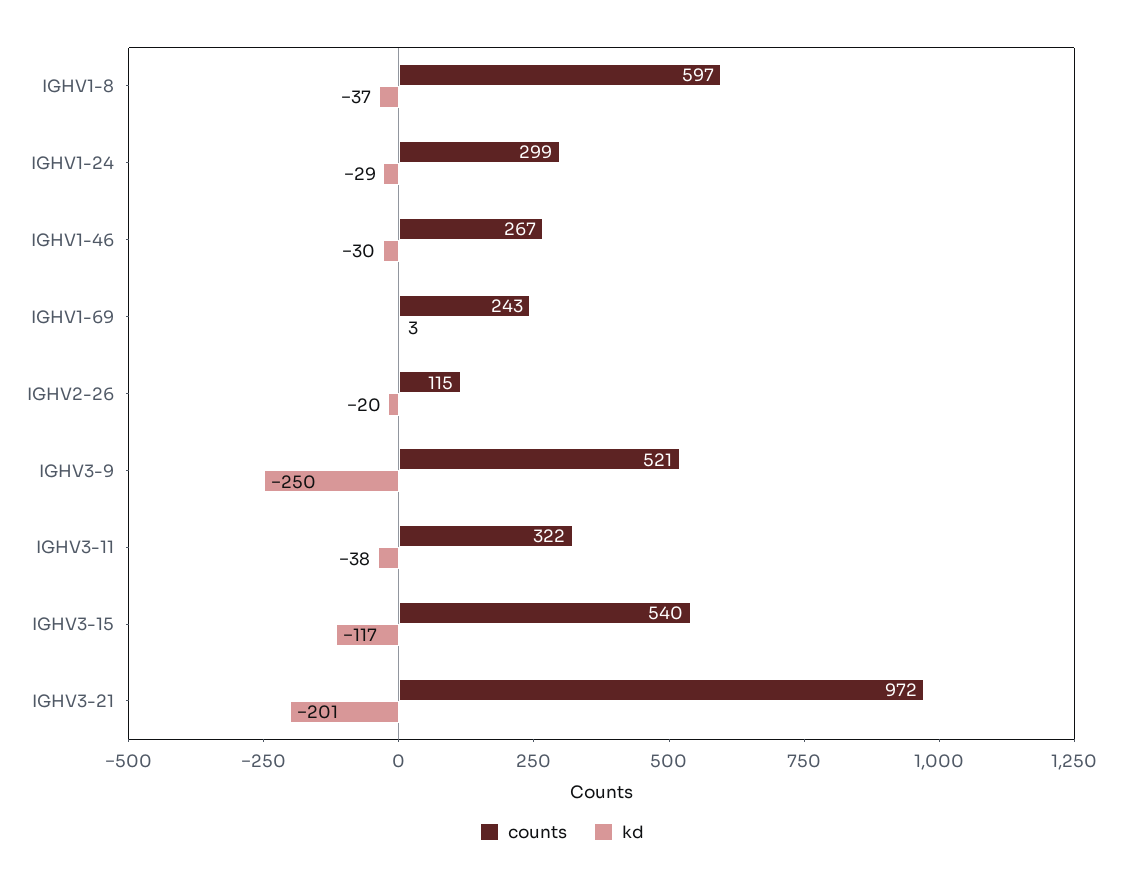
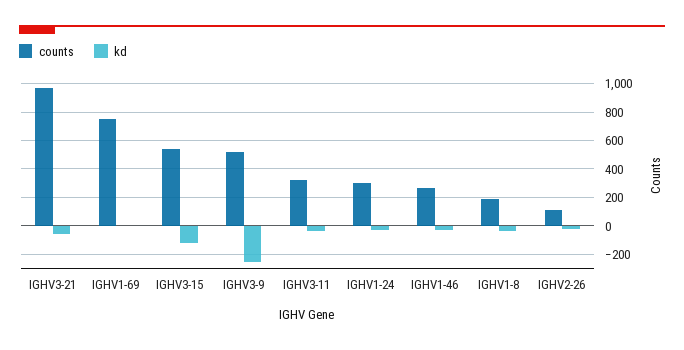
  {
    "counts": {
-     "IGHV1-8": 597,
+     "IGHV1-8": 200,
      "IGHV1-24": 299,
      "IGHV1-46": 267,
-     "IGHV1-69": 243,
+     "IGHV1-69": 750,
      "IGHV2-26": 115,
      "IGHV3-9": 521,
      "IGHV3-11": 322,
      "IGHV3-15": 540,
      "IGHV3-21": 972
    },
    "kd": {
      "IGHV1-8": -37,
      "IGHV1-24": -29,
      "IGHV1-46": -30,
      "IGHV1-69": 3,
      "IGHV2-26": -20,
      "IGHV3-9": -250,
      "IGHV3-11": -38,
      "IGHV3-15": -117,
-     "IGHV3-21": -201
+     "IGHV3-21": -50
    }
  }

